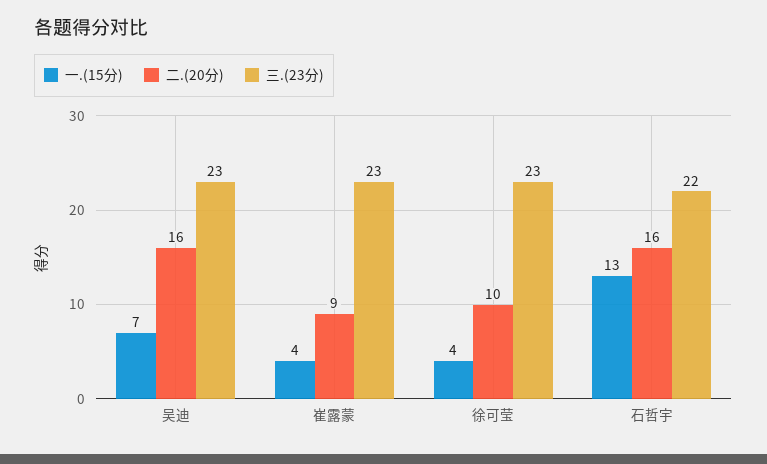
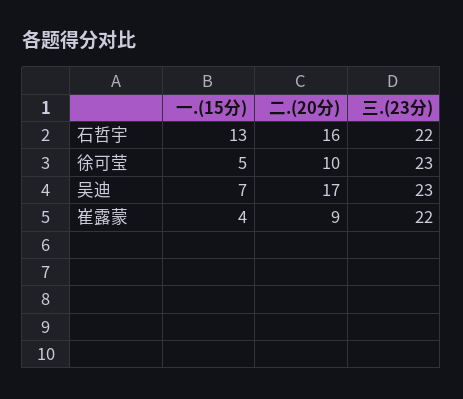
  {
    "一.(15分)": {
      "吴迪": 7,
      "崔露蒙": 4,
-     "徐可莹": 4,
+     "徐可莹": 5,
      "石哲宇": 13
    },
    "二.(20分)": {
-     "吴迪": 16,
+     "吴迪": 17,
      "崔露蒙": 9,
      "徐可莹": 10,
      "石哲宇": 16
    },
    "三.(23分)": {
      "吴迪": 23,
-     "崔露蒙": 23,
+     "崔露蒙": 22,
      "徐可莹": 23,
      "石哲宇": 22
    }
  }

